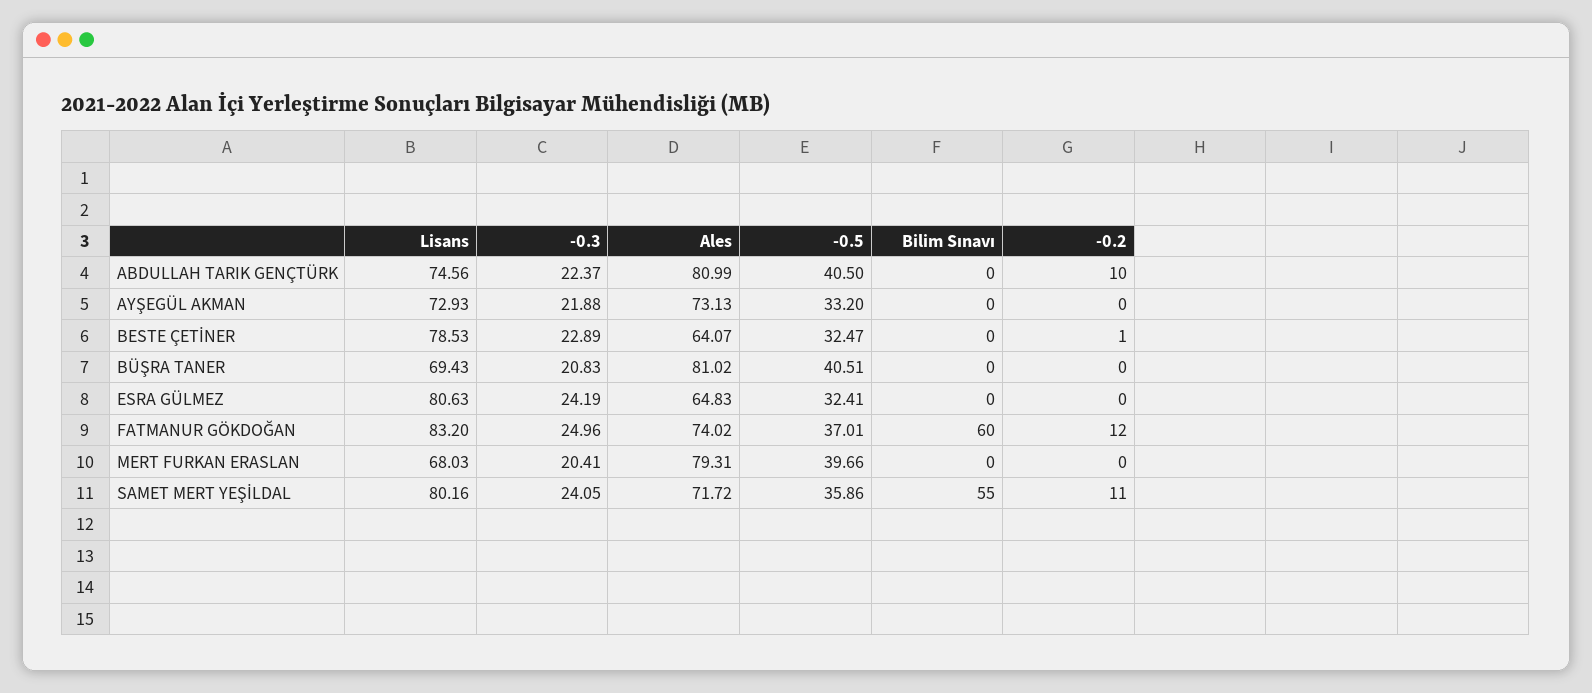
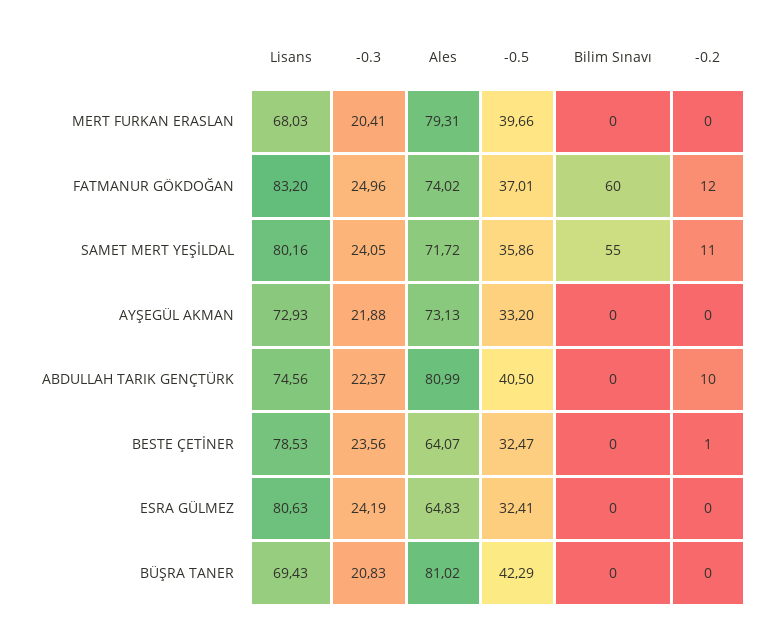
  {
    "Lisans": {
      "ABDULLAH TARIK GENÇTÜRK": 74.56,
      "AYŞEGÜL AKMAN": 72.93,
      "BESTE ÇETİNER": 78.53,
      "BÜŞRA TANER": 69.43,
      "ESRA GÜLMEZ": 80.63,
      "FATMANUR GÖKDOĞAN": 83.2,
      "MERT FURKAN ERASLAN": 68.03,
      "SAMET MERT YEŞİLDAL": 80.16
    },
    "-0.3": {
      "ABDULLAH TARIK GENÇTÜRK": 22.37,
      "AYŞEGÜL AKMAN": 21.88,
-     "BESTE ÇETİNER": 22.89,
+     "BESTE ÇETİNER": 23.56,
      "BÜŞRA TANER": 20.83,
      "ESRA GÜLMEZ": 24.19,
      "FATMANUR GÖKDOĞAN": 24.96,
      "MERT FURKAN ERASLAN": 20.41,
      "SAMET MERT YEŞİLDAL": 24.05
    },
    "Ales": {
      "ABDULLAH TARIK GENÇTÜRK": 80.99,
      "AYŞEGÜL AKMAN": 73.13,
      "BESTE ÇETİNER": 64.07,
      "BÜŞRA TANER": 81.02,
      "ESRA GÜLMEZ": 64.83,
      "FATMANUR GÖKDOĞAN": 74.02,
      "MERT FURKAN ERASLAN": 79.31,
      "SAMET MERT YEŞİLDAL": 71.72
    },
    "-0.5": {
      "ABDULLAH TARIK GENÇTÜRK": 40.5,
      "AYŞEGÜL AKMAN": 33.2,
      "BESTE ÇETİNER": 32.47,
-     "BÜŞRA TANER": 40.51,
+     "BÜŞRA TANER": 42.29,
      "ESRA GÜLMEZ": 32.41,
      "FATMANUR GÖKDOĞAN": 37.01,
      "MERT FURKAN ERASLAN": 39.66,
      "SAMET MERT YEŞİLDAL": 35.86
    },
    "Bilim Sınavı": {
      "ABDULLAH TARIK GENÇTÜRK": 0,
      "AYŞEGÜL AKMAN": 0,
      "BESTE ÇETİNER": 0,
      "BÜŞRA TANER": 0,
      "ESRA GÜLMEZ": 0,
      "FATMANUR GÖKDOĞAN": 60,
      "MERT FURKAN ERASLAN": 0,
      "SAMET MERT YEŞİLDAL": 55
    },
    "-0.2": {
      "ABDULLAH TARIK GENÇTÜRK": 10,
      "AYŞEGÜL AKMAN": 0,
      "BESTE ÇETİNER": 1,
      "BÜŞRA TANER": 0,
      "ESRA GÜLMEZ": 0,
      "FATMANUR GÖKDOĞAN": 12,
      "MERT FURKAN ERASLAN": 0,
      "SAMET MERT YEŞİLDAL": 11
    }
  }

